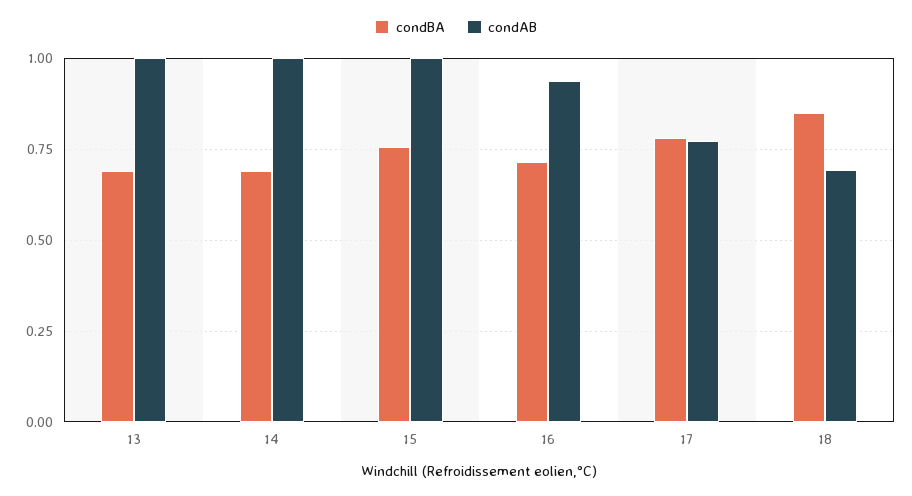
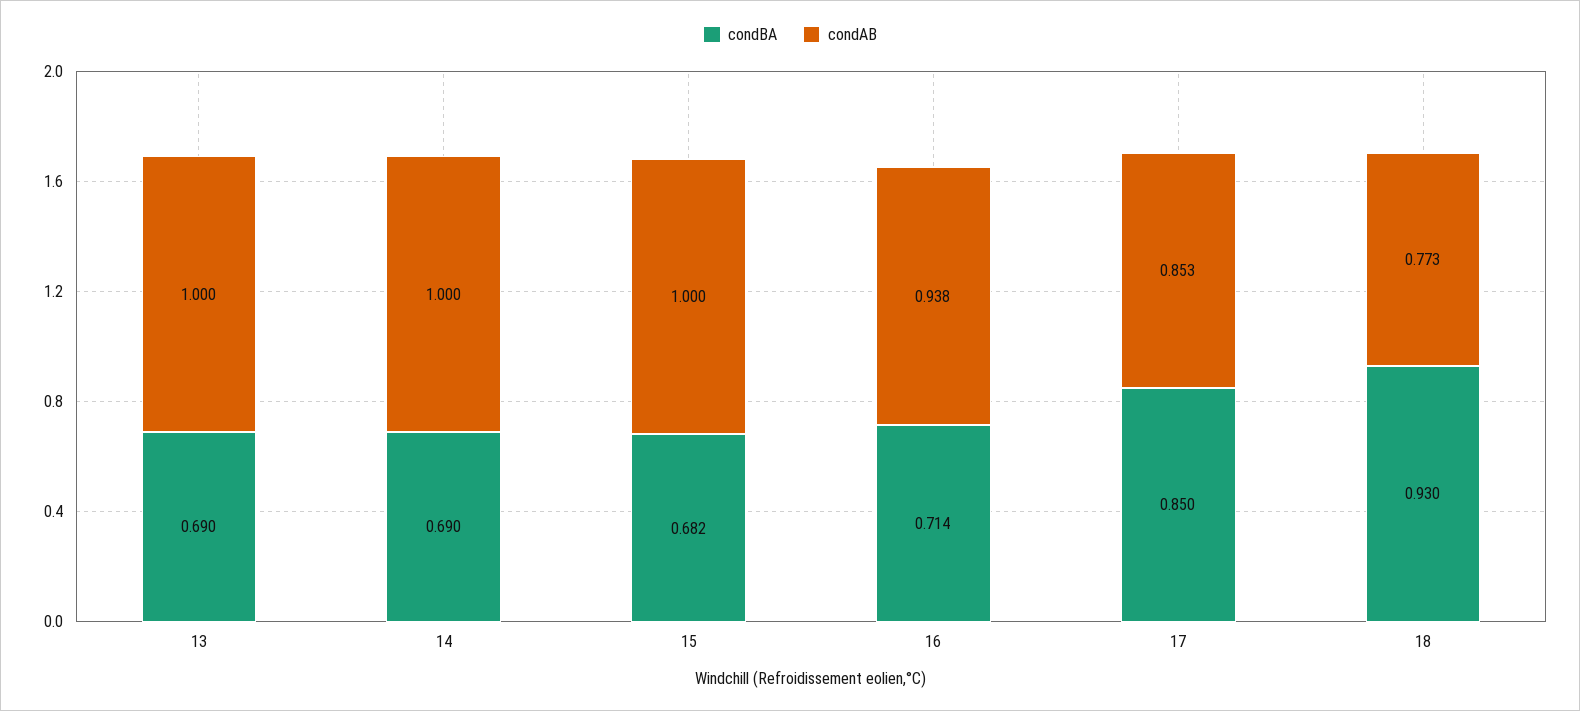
  {
    "condBA": {
      "13": 0.69,
      "14": 0.69,
-     "15": 0.75,
+     "15": 0.682,
      "16": 0.714,
-     "17": 0.775,
+     "17": 0.85,
-     "18": 0.85
+     "18": 0.93
    },
    "condAB": {
      "13": 1,
      "14": 1,
      "15": 1,
      "16": 0.938,
-     "17": 0.775,
+     "17": 0.853,
-     "18": 0.7
+     "18": 0.773
    }
  }

